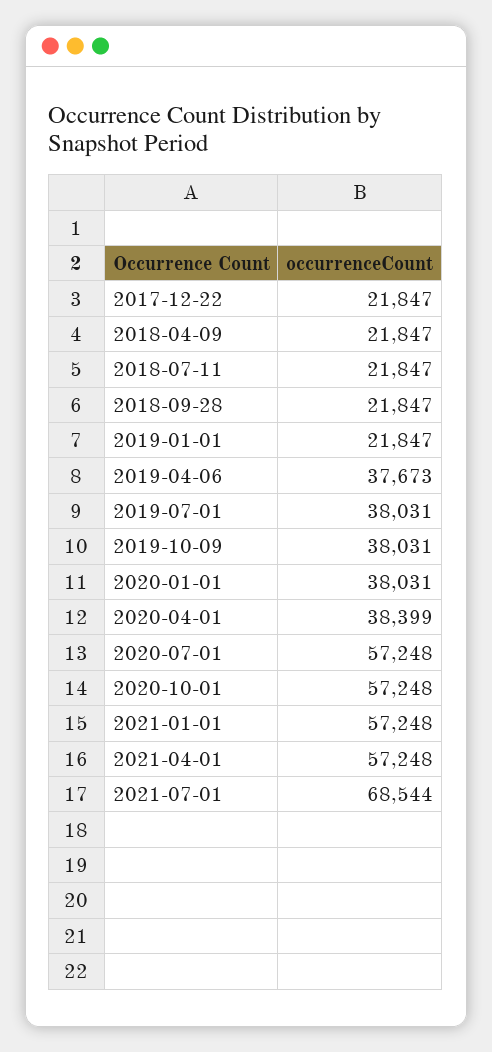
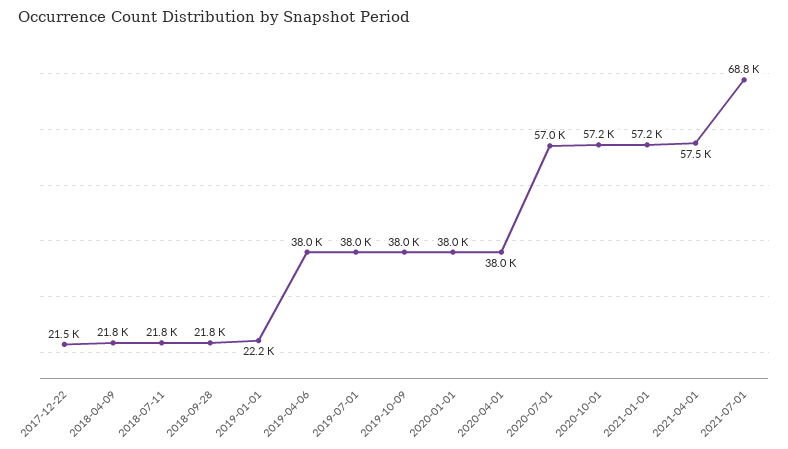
  {
-   "2017-12-22": 21847,
+   "2017-12-22": 21500,
    "2018-04-09": 21847,
    "2018-07-11": 21847,
    "2018-09-28": 21847,
-   "2019-01-01": 21847,
+   "2019-01-01": 22200,
-   "2019-04-06": 37673,
+   "2019-04-06": 38000,
    "2019-07-01": 38031,
    "2019-10-09": 38031,
    "2020-01-01": 38031,
-   "2020-04-01": 38399,
+   "2020-04-01": 38000,
-   "2020-07-01": 57248,
+   "2020-07-01": 57000,
    "2020-10-01": 57248,
    "2021-01-01": 57248,
-   "2021-04-01": 57248,
+   "2021-04-01": 57500,
-   "2021-07-01": 68544
+   "2021-07-01": 68800
  }

